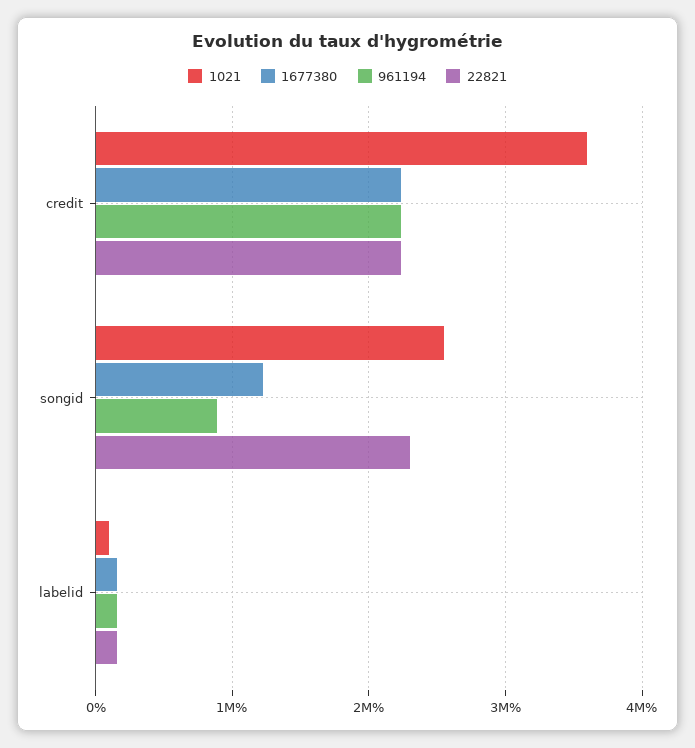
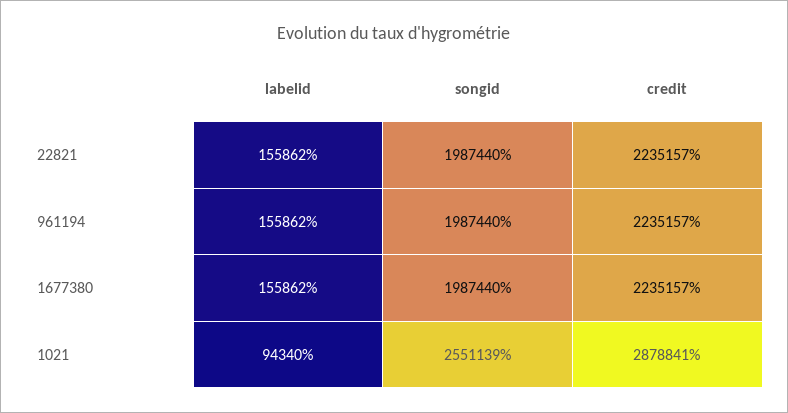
  {
    "1021": {
-     "credit": 3600000,
+     "credit": 2878841,
      "songid": 2551139,
      "labelid": 94340
    },
    "1677380": {
      "credit": 2235157,
-     "songid": 1200000,
+     "songid": 1987440,
      "labelid": 155862
    },
    "961194": {
      "credit": 2235157,
-     "songid": 900000,
+     "songid": 1987440,
      "labelid": 155862
    },
    "22821": {
      "credit": 2235157,
-     "songid": 2300000,
+     "songid": 1987440,
      "labelid": 155862
    }
  }

